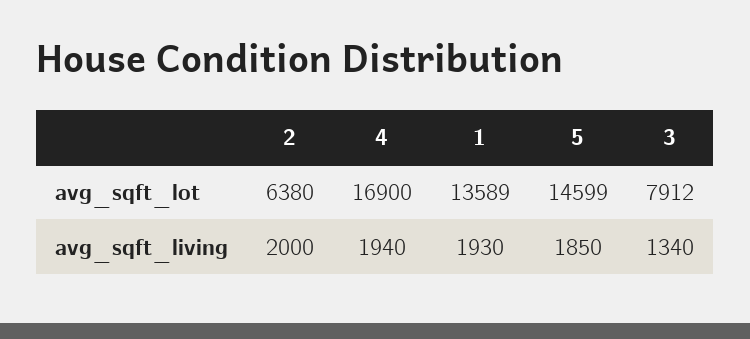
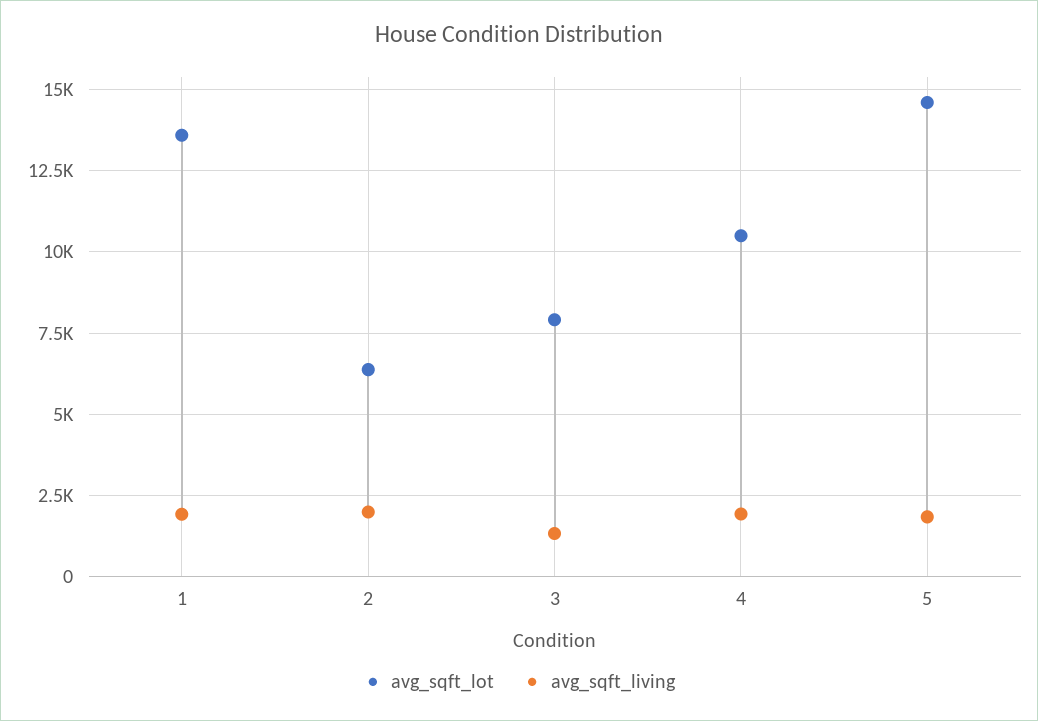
  {
    "avg_sqft_lot": {
      "2": 6380,
-     "4": 16900,
+     "4": 10500,
      "1": 13589,
      "5": 14599,
      "3": 7912
    },
    "avg_sqft_living": {
      "2": 2000,
      "4": 1940,
      "1": 1930,
      "5": 1850,
      "3": 1340
    }
  }

